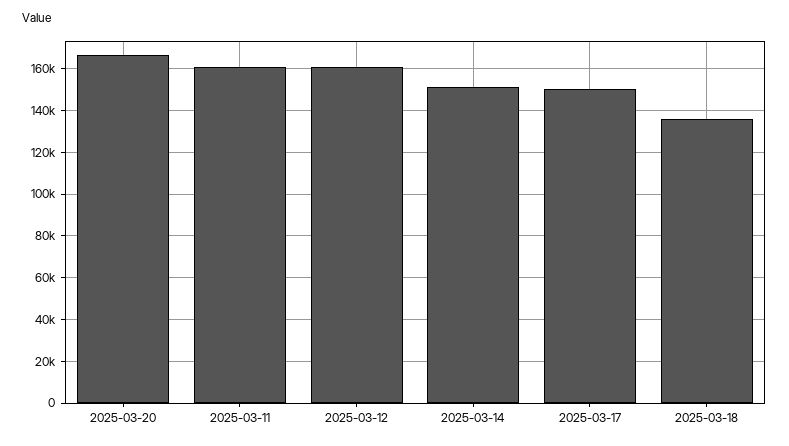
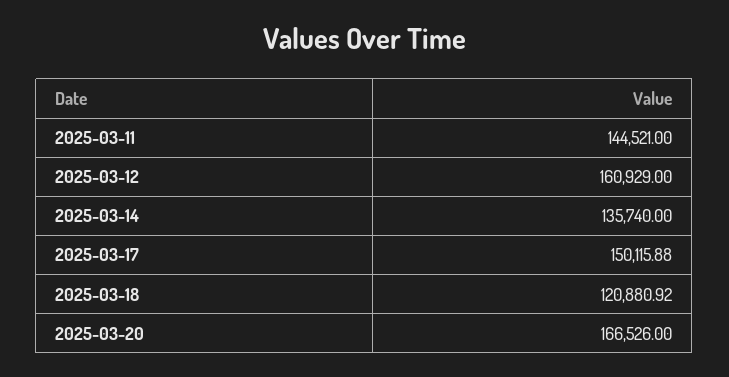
  {
    "2025-03-20": 166526,
-   "2025-03-11": 160000,
+   "2025-03-11": 144521,
    "2025-03-12": 160929,
-   "2025-03-14": 150000,
+   "2025-03-14": 135740,
    "2025-03-17": 150115.88,
-   "2025-03-18": 135000
+   "2025-03-18": 120880.92
  }

